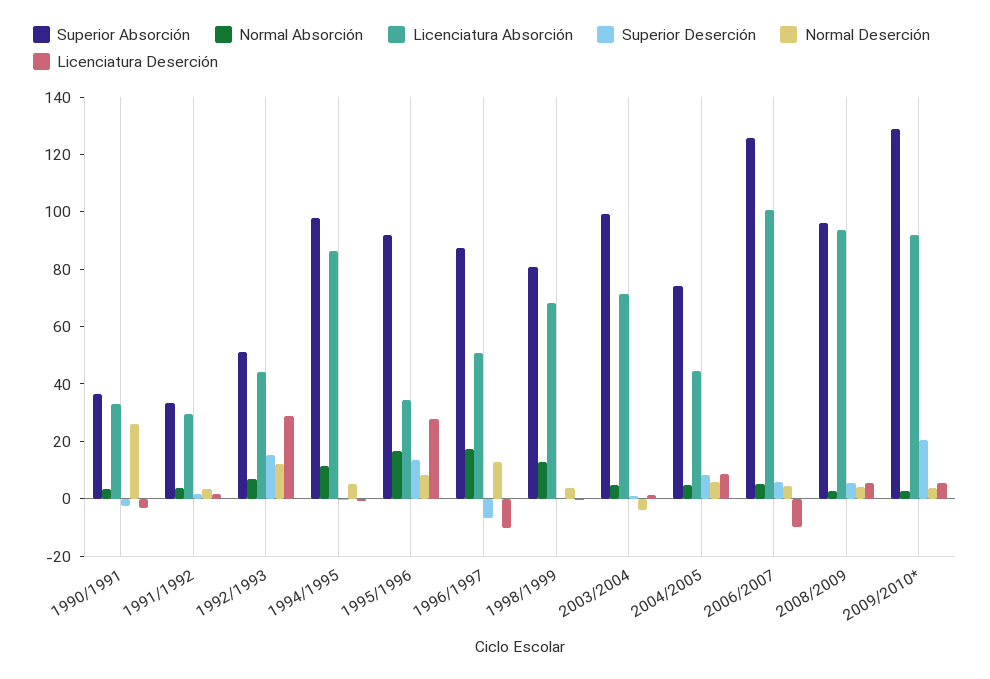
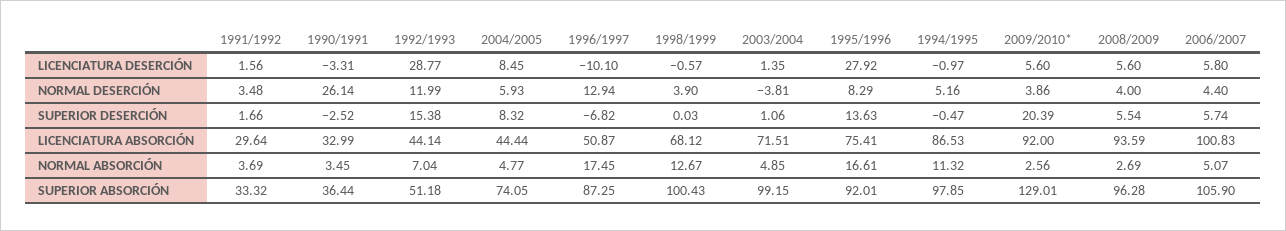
  {
    "Superior Absorción": {
      "1990/1991": 36.44,
      "1991/1992": 33.32,
      "1992/1993": 51.18,
      "1994/1995": 97.85,
      "1995/1996": 92.01,
      "1996/1997": 87.25,
-     "1998/1999": 80,
+     "1998/1999": 100.43,
      "2003/2004": 99.15,
      "2004/2005": 74.05,
-     "2006/2007": 125,
+     "2006/2007": 105.9,
      "2008/2009": 96.28,
      "2009/2010*": 129.01
    },
    "Normal Absorción": {
      "1990/1991": 3.45,
      "1991/1992": 3.69,
      "1992/1993": 7.04,
      "1994/1995": 11.32,
      "1995/1996": 16.61,
      "1996/1997": 17.45,
      "1998/1999": 12.67,
      "2003/2004": 4.85,
      "2004/2005": 4.77,
      "2006/2007": 5.07,
      "2008/2009": 2.69,
      "2009/2010*": 2.56
    },
    "Licenciatura Absorción": {
      "1990/1991": 32.99,
      "1991/1992": 29.64,
      "1992/1993": 44.14,
      "1994/1995": 86.53,
-     "1995/1996": 35,
+     "1995/1996": 75.41,
      "1996/1997": 50.87,
      "1998/1999": 68.12,
      "2003/2004": 71.51,
      "2004/2005": 44.44,
      "2006/2007": 100.83,
      "2008/2009": 93.59,
      "2009/2010*": 92
    },
    "Superior Deserción": {
      "1990/1991": -2.52,
      "1991/1992": 1.66,
      "1992/1993": 15.38,
      "1994/1995": -0.47,
      "1995/1996": 13.63,
      "1996/1997": -6.82,
      "1998/1999": 0.03,
      "2003/2004": 1.06,
      "2004/2005": 8.32,
      "2006/2007": 5.74,
      "2008/2009": 5.54,
      "2009/2010*": 20.39
    },
    "Normal Deserción": {
      "1990/1991": 26.14,
      "1991/1992": 3.48,
      "1992/1993": 11.99,
      "1994/1995": 5.16,
      "1995/1996": 8.29,
      "1996/1997": 12.94,
      "1998/1999": 3.9,
      "2003/2004": -3.81,
      "2004/2005": 5.93,
      "2006/2007": 4.4,
      "2008/2009": 4,
      "2009/2010*": 3.86
    },
    "Licenciatura Deserción": {
      "1990/1991": -3.31,
      "1991/1992": 1.56,
      "1992/1993": 28.77,
      "1994/1995": -0.97,
      "1995/1996": 27.92,
      "1996/1997": -10.1,
      "1998/1999": -0.57,
      "2003/2004": 1.35,
      "2004/2005": 8.45,
-     "2006/2007": -10,
+     "2006/2007": 5.8,
      "2008/2009": 5.6,
      "2009/2010*": 5.6
    }
  }

